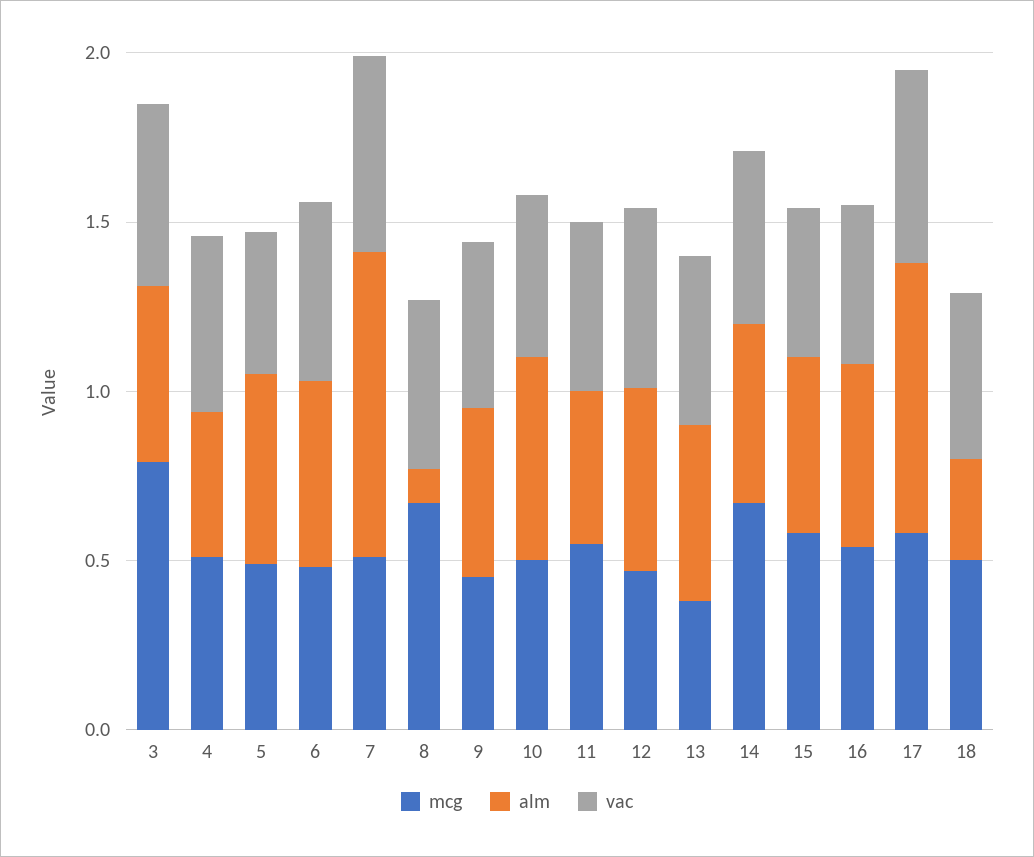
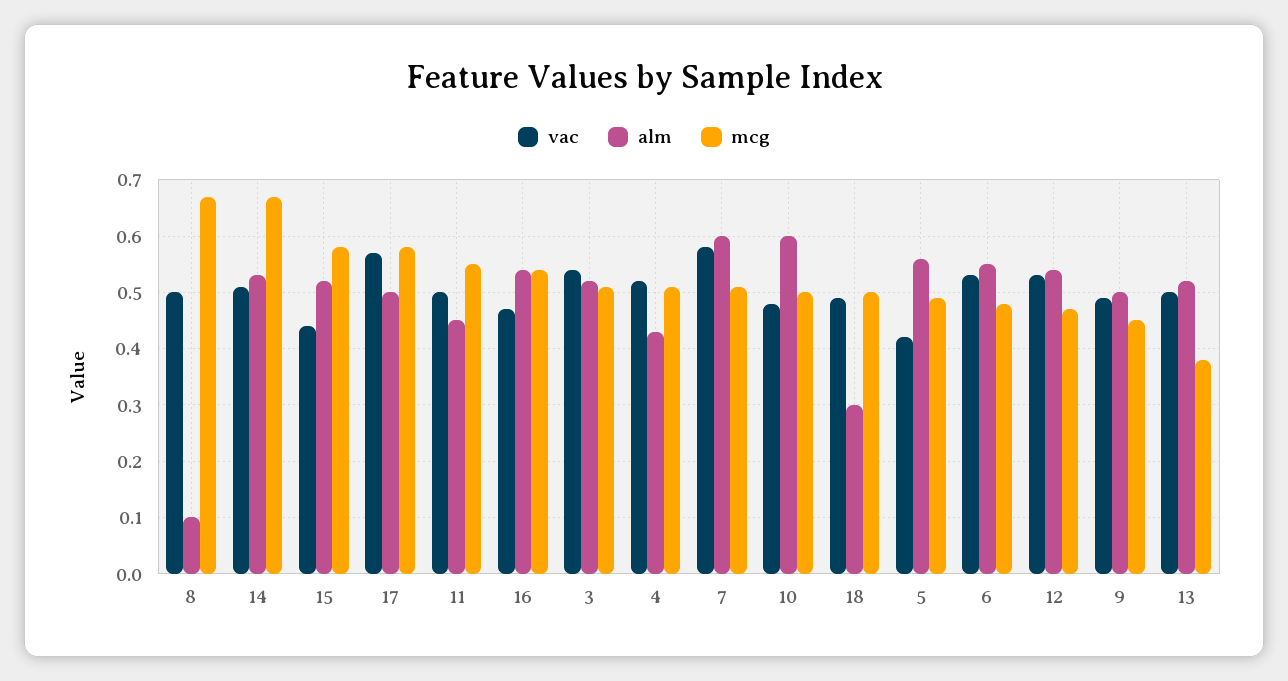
  {
    "mcg": {
-     "3": 0.8,
+     "3": 0.5,
      "4": 0.5,
      "5": 0.5,
      "6": 0.5,
      "7": 0.5,
      "8": 0.65,
      "9": 0.45,
      "10": 0.5,
      "11": 0.55,
      "12": 0.45,
      "13": 0.4,
      "14": 0.65,
      "15": 0.6,
      "16": 0.55,
      "17": 0.6,
      "18": 0.5
    },
    "alm": {
      "3": 0.5,
      "4": 0.45,
      "5": 0.55,
      "6": 0.55,
-     "7": 0.9,
+     "7": 0.6,
      "8": 0.1,
      "9": 0.5,
      "10": 0.6,
      "11": 0.45,
      "12": 0.55,
      "13": 0.5,
      "14": 0.55,
      "15": 0.5,
      "16": 0.55,
-     "17": 0.8,
+     "17": 0.5,
      "18": 0.3
    },
    "vac": {
      "3": 0.55,
      "4": 0.5,
      "5": 0.4,
      "6": 0.55,
      "7": 0.6,
      "8": 0.5,
      "9": 0.5,
      "10": 0.5,
      "11": 0.5,
      "12": 0.55,
      "13": 0.5,
      "14": 0.5,
      "15": 0.45,
      "16": 0.45,
      "17": 0.55,
      "18": 0.5
    }
  }

